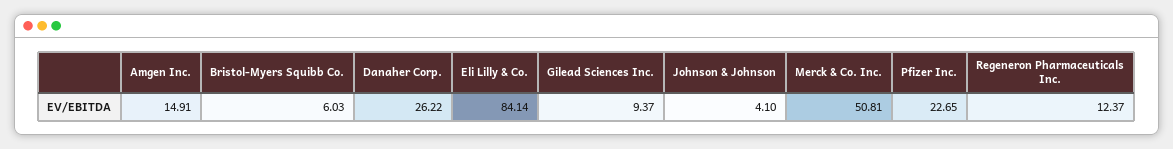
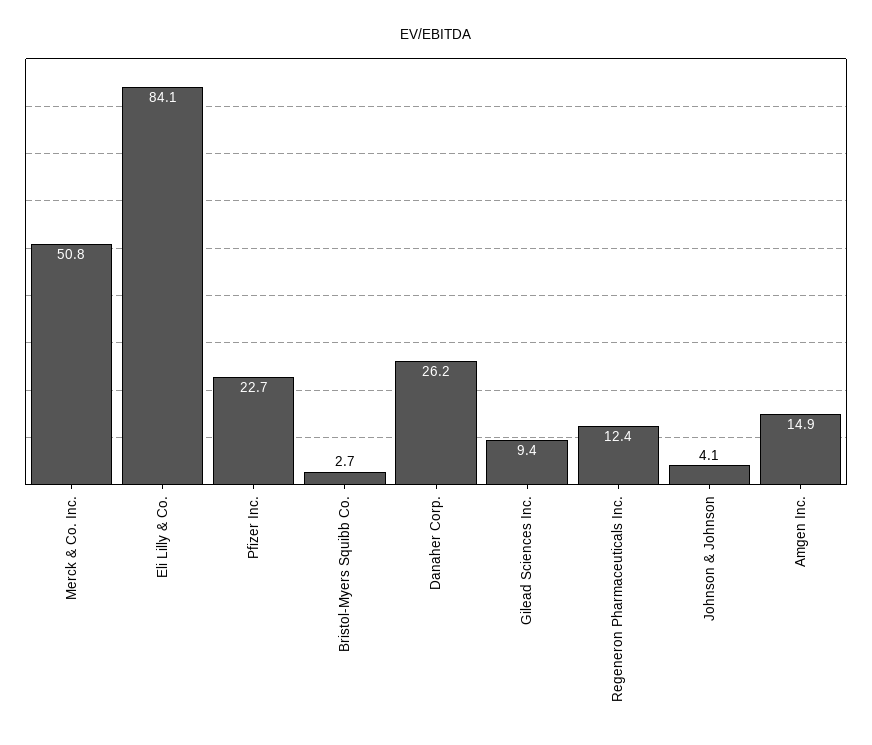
  {
    "Amgen Inc.": 14.91,
-   "Bristol-Myers Squibb Co.": 6.03,
+   "Bristol-Myers Squibb Co.": 2.7,
    "Danaher Corp.": 26.22,
    "Eli Lilly & Co.": 84.14,
    "Gilead Sciences Inc.": 9.37,
    "Johnson & Johnson": 4.1,
    "Merck & Co. Inc.": 50.81,
    "Pfizer Inc.": 22.65,
    "Regeneron Pharmaceuticals Inc.": 12.37
  }

